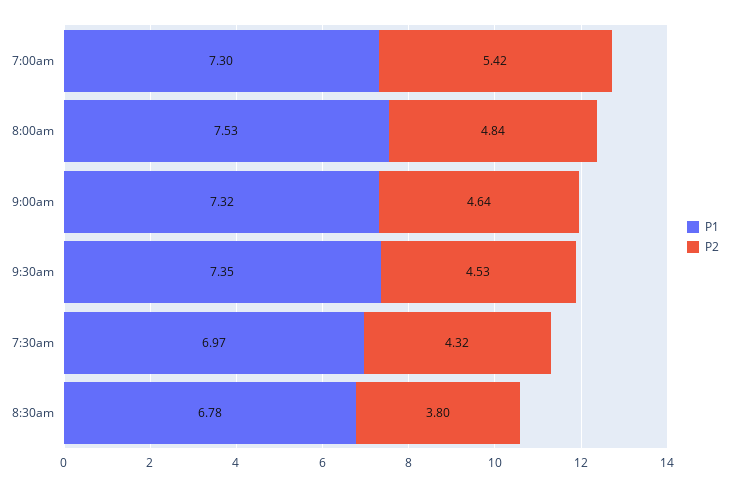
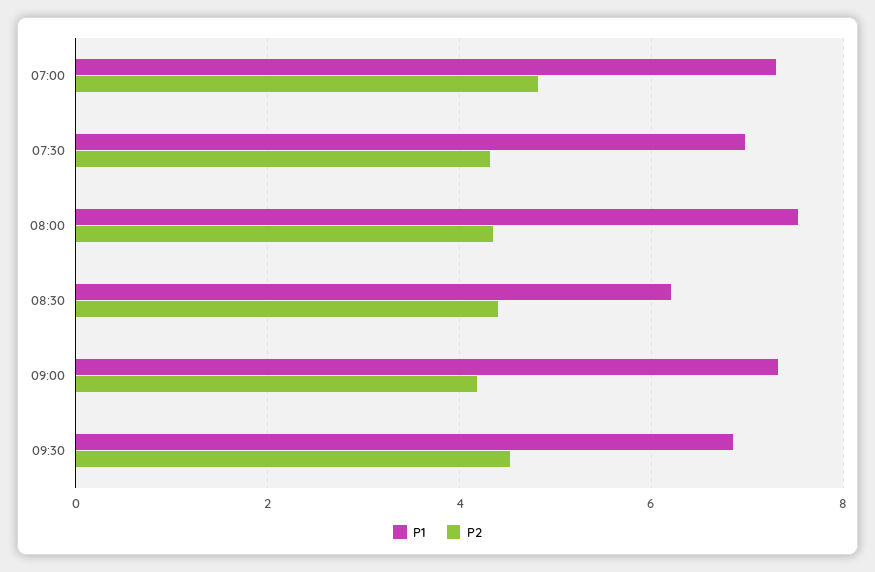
  {
    "P1": {
      "7:00am": 7.3,
      "8:00am": 7.53,
      "9:00am": 7.32,
-     "9:30am": 7.35,
+     "9:30am": 6.8,
      "7:30am": 6.97,
-     "8:30am": 6.78
+     "8:30am": 6.2
    },
    "P2": {
-     "7:00am": 5.42,
+     "7:00am": 4.8,
-     "8:00am": 4.84,
+     "8:00am": 4.4,
-     "9:00am": 4.64,
+     "9:00am": 4.2,
      "9:30am": 4.53,
      "7:30am": 4.32,
-     "8:30am": 3.8
+     "8:30am": 4.4
    }
  }

